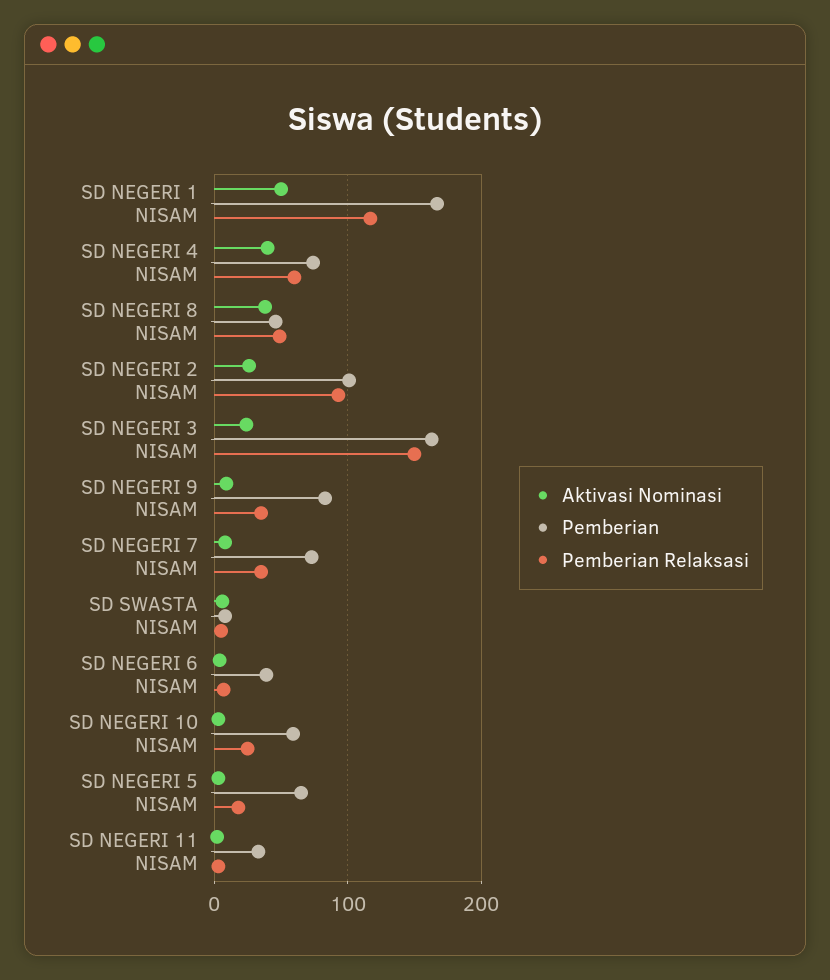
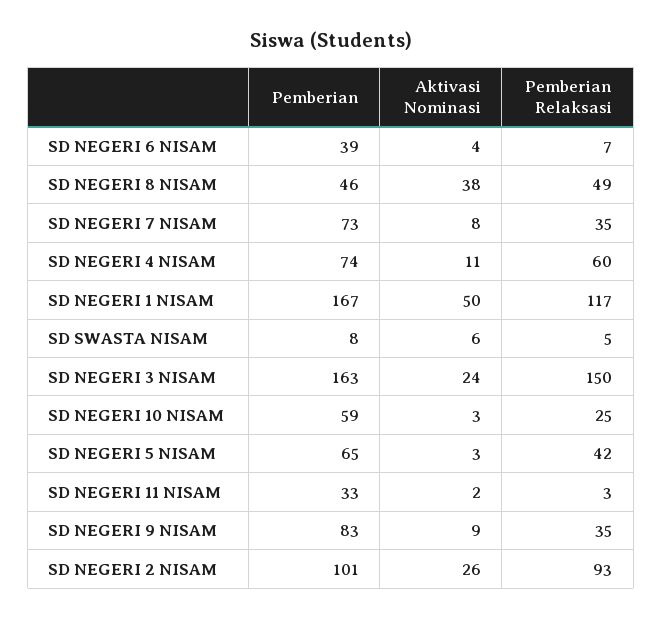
  {
    "Aktivasi Nominasi": {
      "SD NEGERI 1 NISAM": 50,
-     "SD NEGERI 4 NISAM": 40,
+     "SD NEGERI 4 NISAM": 11,
      "SD NEGERI 8 NISAM": 38,
      "SD NEGERI 2 NISAM": 26,
      "SD NEGERI 3 NISAM": 24,
      "SD NEGERI 9 NISAM": 9,
      "SD NEGERI 7 NISAM": 8,
      "SD SWASTA NISAM": 6,
      "SD NEGERI 6 NISAM": 4,
      "SD NEGERI 10 NISAM": 3,
      "SD NEGERI 5 NISAM": 3,
      "SD NEGERI 11 NISAM": 2
    },
    "Pemberian": {
      "SD NEGERI 1 NISAM": 167,
      "SD NEGERI 4 NISAM": 74,
      "SD NEGERI 8 NISAM": 46,
      "SD NEGERI 2 NISAM": 101,
      "SD NEGERI 3 NISAM": 163,
      "SD NEGERI 9 NISAM": 83,
      "SD NEGERI 7 NISAM": 73,
      "SD SWASTA NISAM": 8,
      "SD NEGERI 6 NISAM": 39,
      "SD NEGERI 10 NISAM": 59,
      "SD NEGERI 5 NISAM": 65,
      "SD NEGERI 11 NISAM": 33
    },
    "Pemberian Relaksasi": {
      "SD NEGERI 1 NISAM": 117,
      "SD NEGERI 4 NISAM": 60,
      "SD NEGERI 8 NISAM": 49,
      "SD NEGERI 2 NISAM": 93,
      "SD NEGERI 3 NISAM": 150,
      "SD NEGERI 9 NISAM": 35,
      "SD NEGERI 7 NISAM": 35,
      "SD SWASTA NISAM": 5,
      "SD NEGERI 6 NISAM": 7,
      "SD NEGERI 10 NISAM": 25,
-     "SD NEGERI 5 NISAM": 20,
+     "SD NEGERI 5 NISAM": 42,
      "SD NEGERI 11 NISAM": 3
    }
  }

